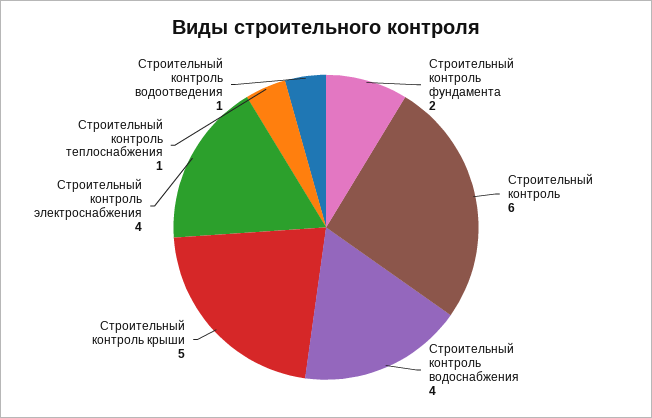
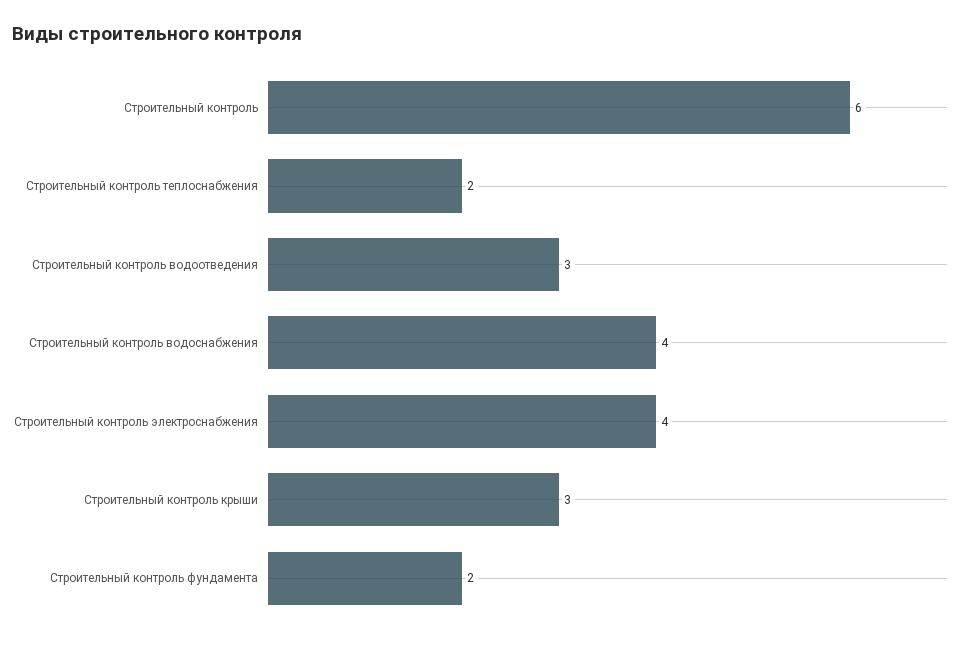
  {
    "Строительный контроль фундамента": 2,
    "Строительный контроль": 6,
    "Строительный контроль водоснабжения": 4,
-   "Строительный контроль крыши": 5,
+   "Строительный контроль крыши": 3,
    "Строительный контроль электроснабжения": 4,
-   "Строительный контроль теплоснабжения": 1,
+   "Строительный контроль теплоснабжения": 2,
-   "Строительный контроль водоотведения": 1
+   "Строительный контроль водоотведения": 3
  }

